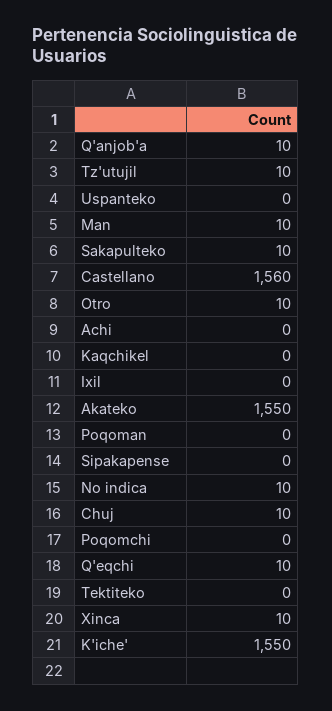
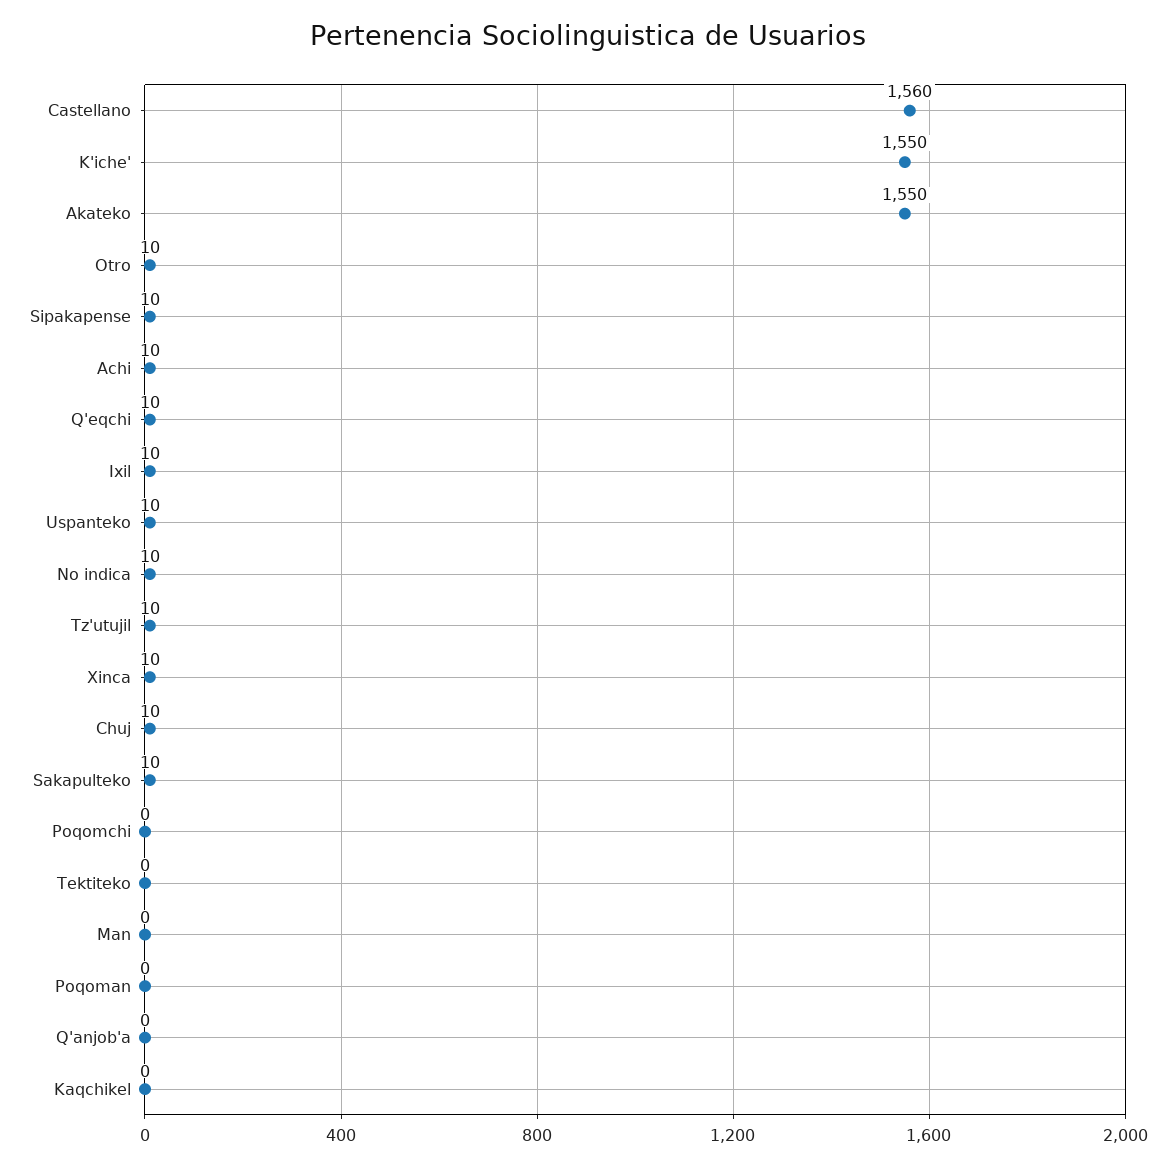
  {
-   "Q'anjob'a": 10,
+   "Q'anjob'a": 0,
    "Tz'utujil": 10,
-   "Uspanteko": 0,
+   "Uspanteko": 10,
-   "Man": 10,
+   "Man": 0,
    "Sakapulteko": 10,
    "Castellano": 1560,
    "Otro": 10,
-   "Achi": 0,
+   "Achi": 10,
    "Kaqchikel": 0,
-   "Ixil": 0,
+   "Ixil": 10,
    "Akateko": 1550,
    "Poqoman": 0,
-   "Sipakapense": 0,
+   "Sipakapense": 10,
    "No indica": 10,
    "Chuj": 10,
    "Poqomchi": 0,
    "Q'eqchi": 10,
    "Tektiteko": 0,
    "Xinca": 10,
    "K'iche'": 1550
  }

